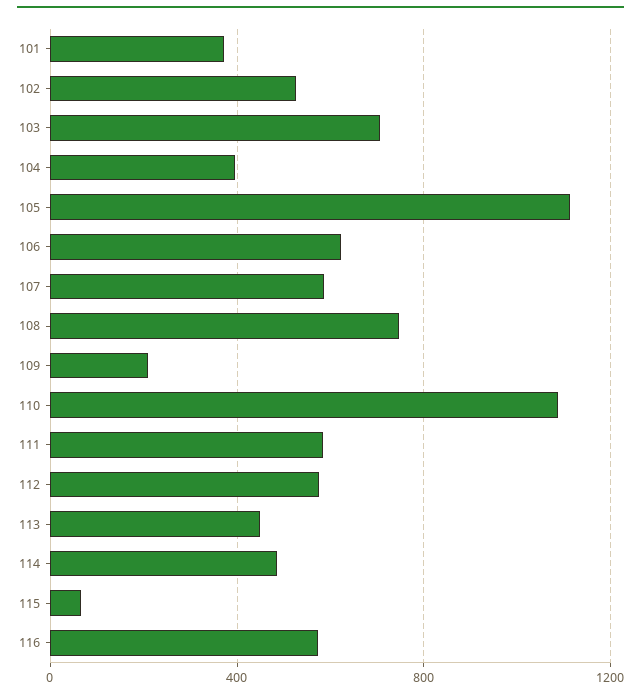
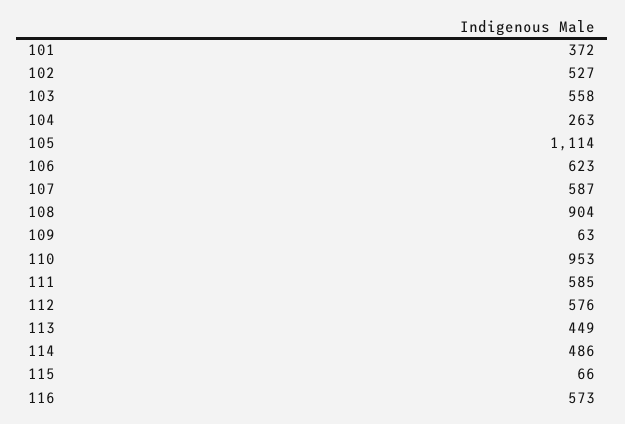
  {
    "101": 372,
    "102": 527,
-   "103": 700,
+   "103": 558,
-   "104": 400,
+   "104": 263,
    "105": 1114,
    "106": 623,
    "107": 587,
-   "108": 750,
+   "108": 904,
-   "109": 200,
+   "109": 63,
-   "110": 1100,
+   "110": 953,
    "111": 585,
    "112": 576,
    "113": 449,
    "114": 486,
    "115": 66,
    "116": 573
  }

